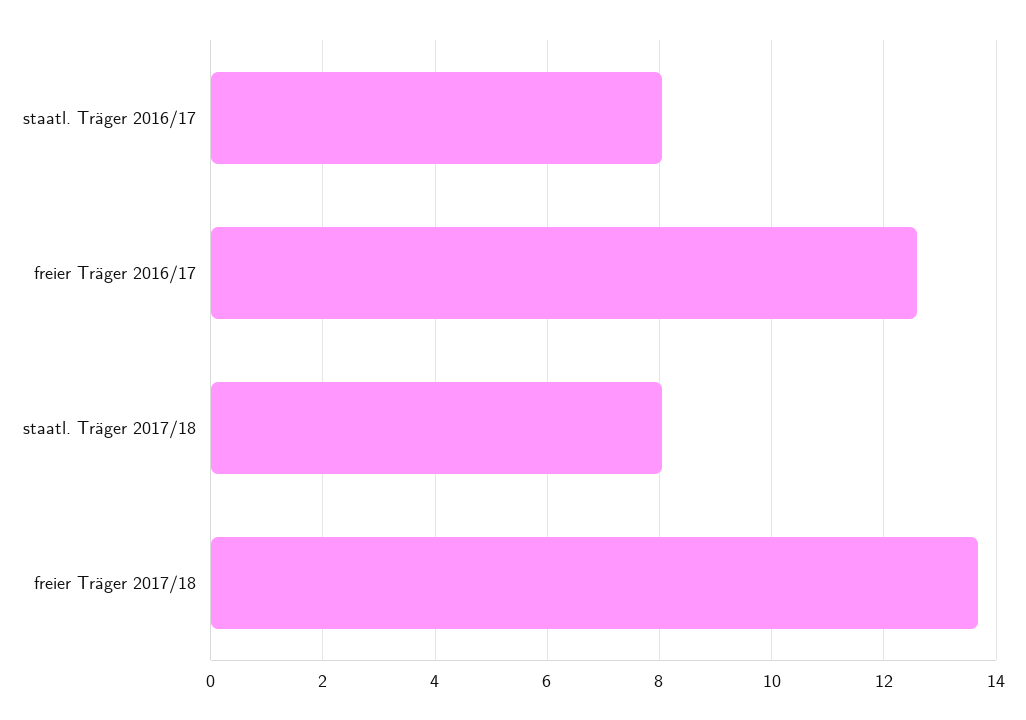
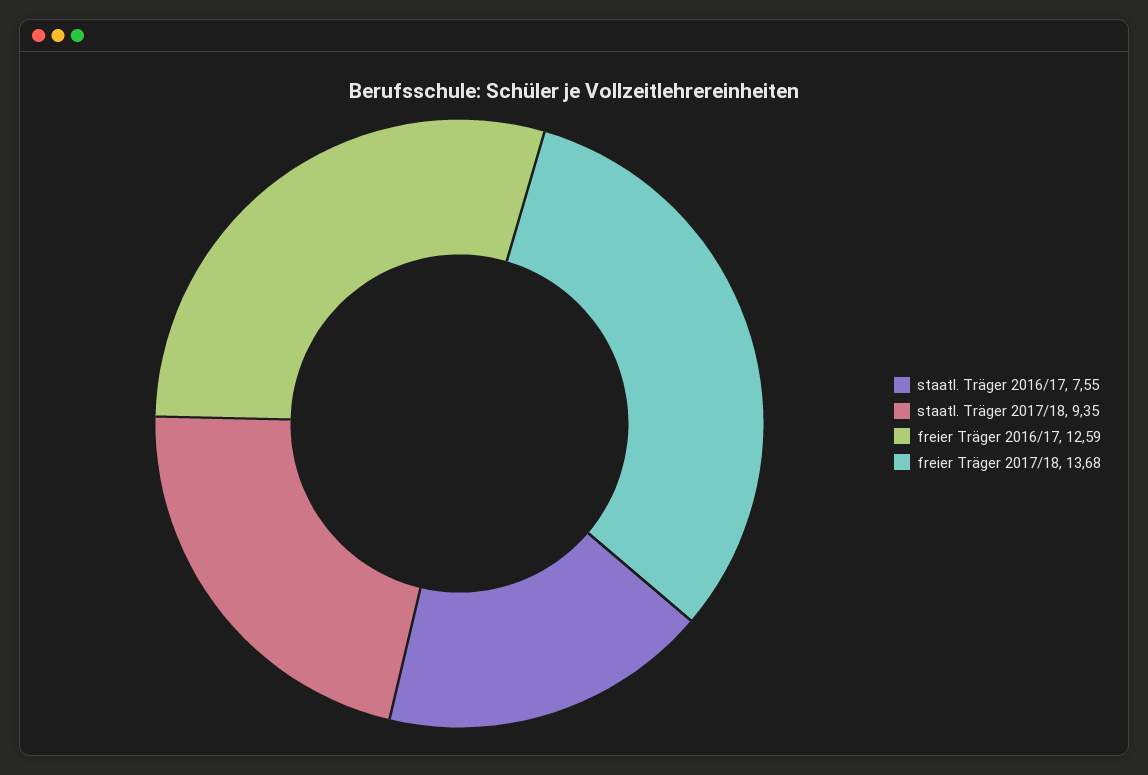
  {
-   "staatl. Träger 2016/17": 8,
+   "staatl. Träger 2016/17": 7.55,
    "freier Träger 2016/17": 12.59,
-   "staatl. Träger 2017/18": 8,
+   "staatl. Träger 2017/18": 9.35,
    "freier Träger 2017/18": 13.68
  }

